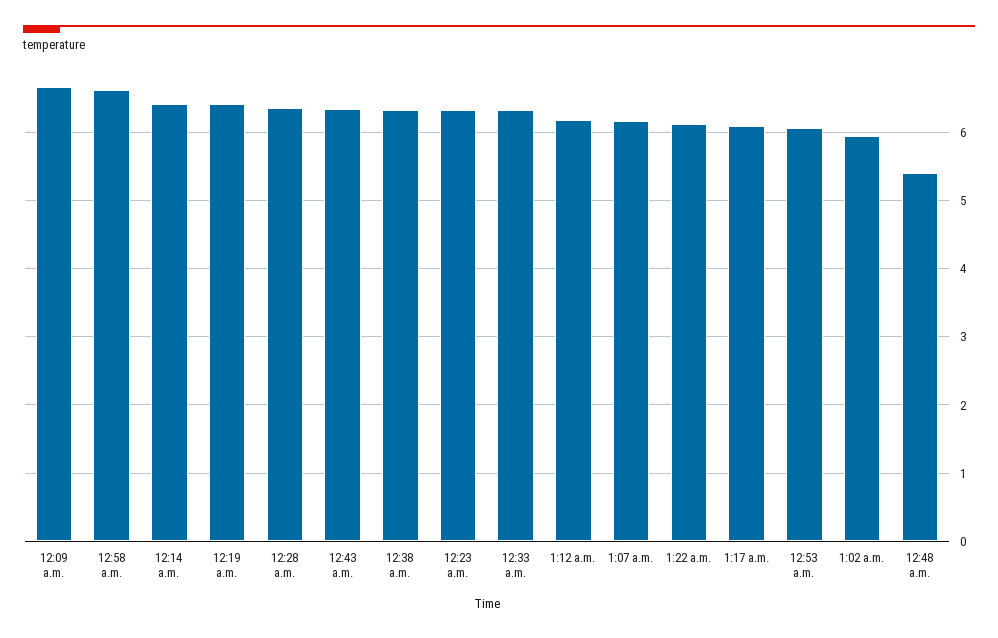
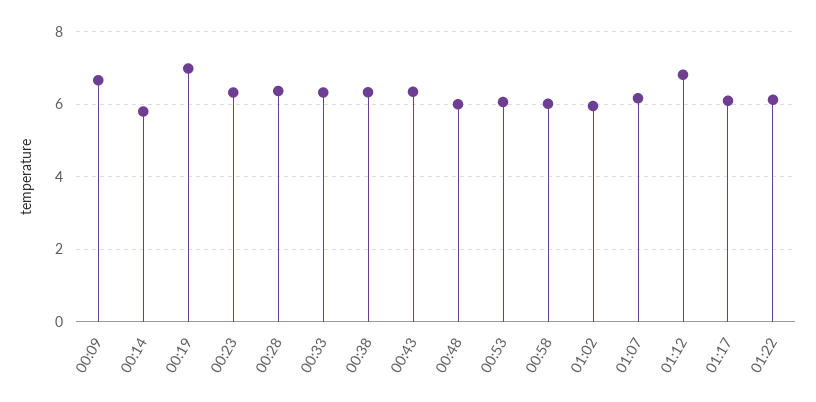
  {
    "12:09 a.m.": 6.7,
-   "12:58 a.m.": 6.6,
+   "12:58 a.m.": 6,
-   "12:14 a.m.": 6.4,
+   "12:14 a.m.": 5.8,
-   "12:19 a.m.": 6.4,
+   "12:19 a.m.": 7,
    "12:28 a.m.": 6.4,
    "12:43 a.m.": 6.3,
    "12:38 a.m.": 6.3,
    "12:23 a.m.": 6.3,
    "12:33 a.m.": 6.3,
-   "1:12 a.m.": 6.2,
+   "1:12 a.m.": 6.8,
    "1:07 a.m.": 6.2,
    "1:22 a.m.": 6.1,
    "1:17 a.m.": 6.1,
    "12:53 a.m.": 6.1,
    "1:02 a.m.": 6,
-   "12:48 a.m.": 5.4
+   "12:48 a.m.": 6
  }

